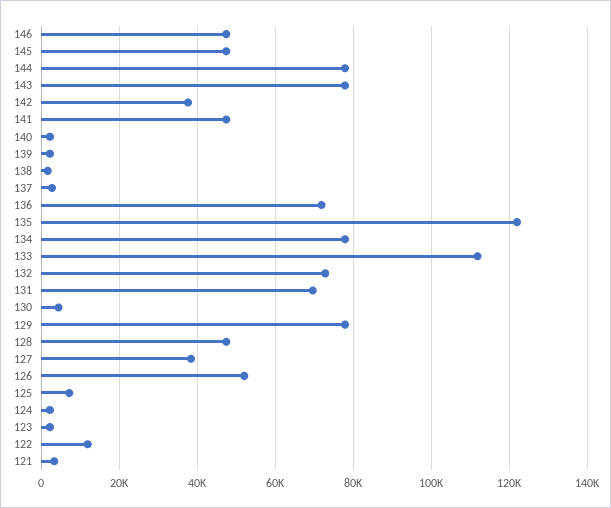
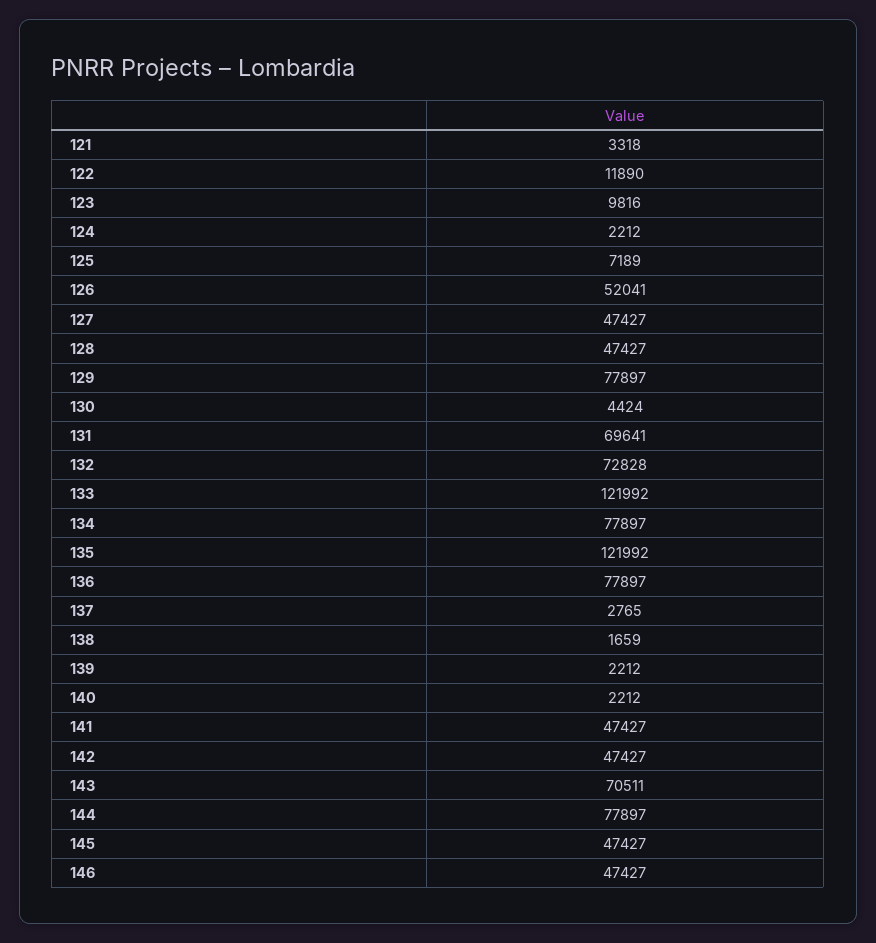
  {
    "146": 47427,
    "145": 47427,
    "144": 77897,
-   "143": 78000,
+   "143": 70511,
-   "142": 38000,
+   "142": 47427,
    "141": 47427,
    "140": 2212,
    "139": 2212,
    "138": 1659,
    "137": 2765,
-   "136": 72000,
+   "136": 77897,
    "135": 121992,
    "134": 77897,
-   "133": 112000,
+   "133": 121992,
    "132": 72828,
    "131": 69641,
    "130": 4424,
    "129": 77897,
    "128": 47427,
-   "127": 38000,
+   "127": 47427,
    "126": 52041,
    "125": 7189,
    "124": 2212,
-   "123": 2000,
+   "123": 9816,
    "122": 11890,
    "121": 3318
  }

